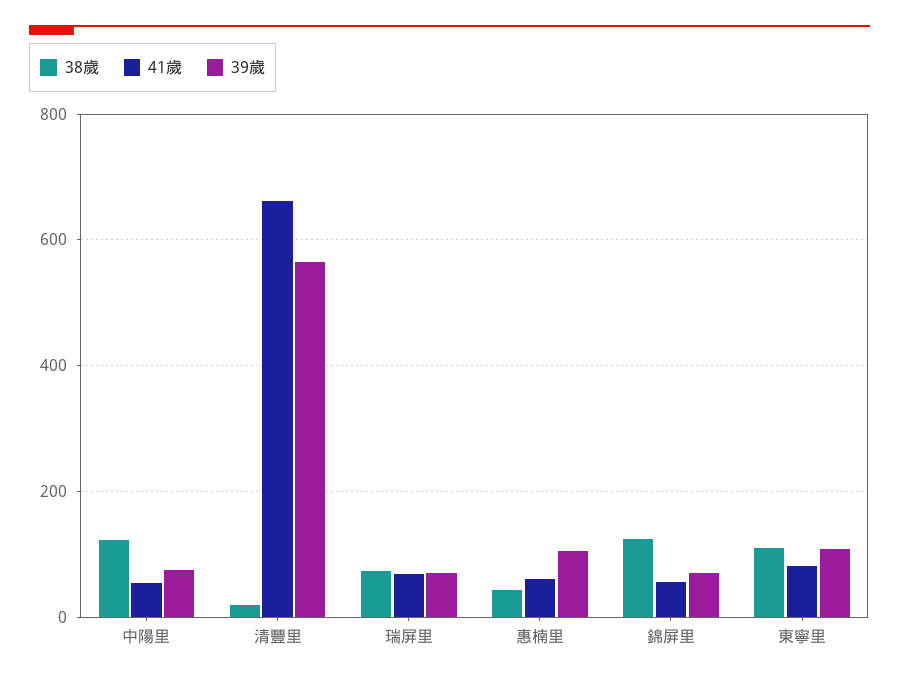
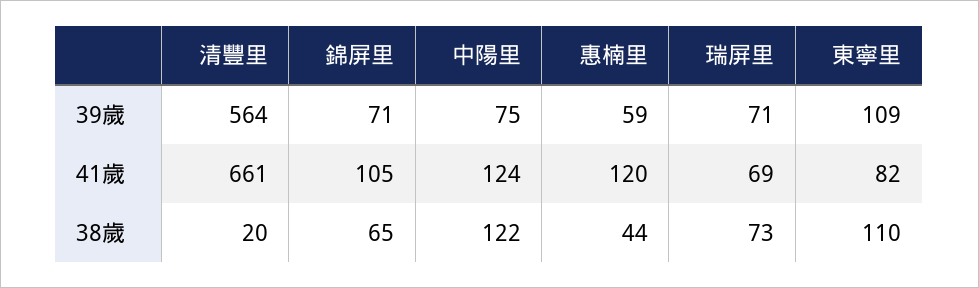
  {
    "38歲": {
      "中陽里": 122,
      "清豐里": 20,
      "瑞屏里": 73,
      "惠楠里": 44,
-     "錦屏里": 120,
+     "錦屏里": 65,
      "東寧里": 110
    },
    "41歲": {
-     "中陽里": 60,
+     "中陽里": 124,
      "清豐里": 661,
      "瑞屏里": 69,
-     "惠楠里": 60,
+     "惠楠里": 120,
-     "錦屏里": 60,
+     "錦屏里": 105,
      "東寧里": 82
    },
    "39歲": {
      "中陽里": 75,
      "清豐里": 564,
      "瑞屏里": 71,
-     "惠楠里": 100,
+     "惠楠里": 59,
      "錦屏里": 71,
      "東寧里": 109
    }
  }

